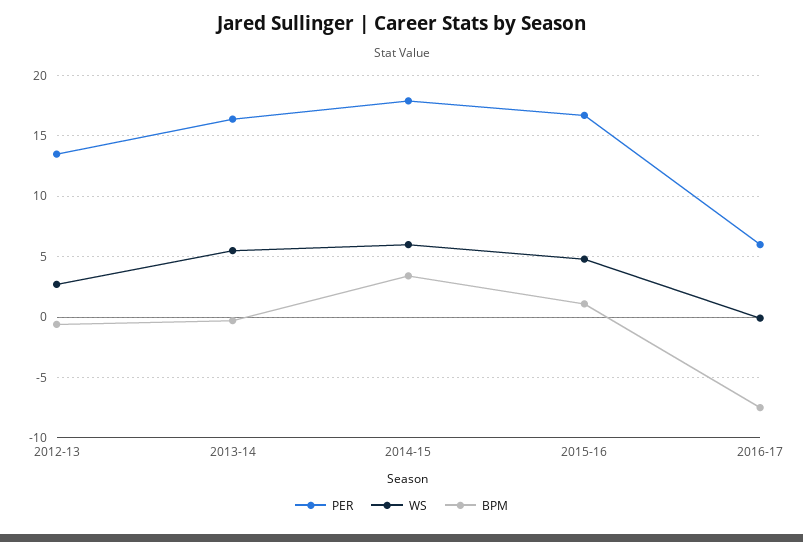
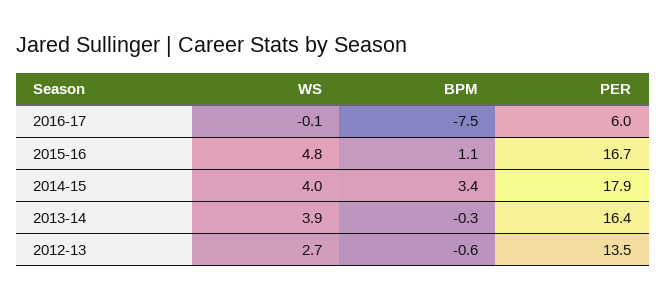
  {
    "PER": {
      "2012-13": 13.5,
      "2013-14": 16.4,
      "2014-15": 17.9,
      "2015-16": 16.7,
      "2016-17": 6
    },
    "WS": {
      "2012-13": 2.7,
-     "2013-14": 5.5,
+     "2013-14": 3.9,
-     "2014-15": 6,
+     "2014-15": 4,
      "2015-16": 4.8,
      "2016-17": -0.1
    },
    "BPM": {
      "2012-13": -0.6,
      "2013-14": -0.3,
      "2014-15": 3.4,
      "2015-16": 1.1,
      "2016-17": -7.5
    }
  }

